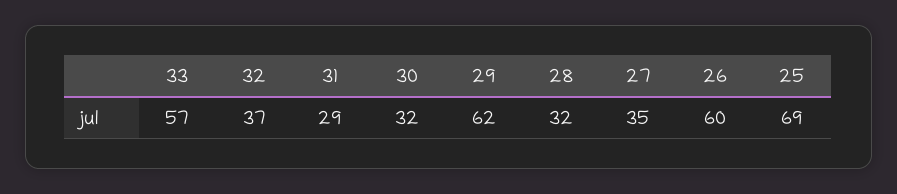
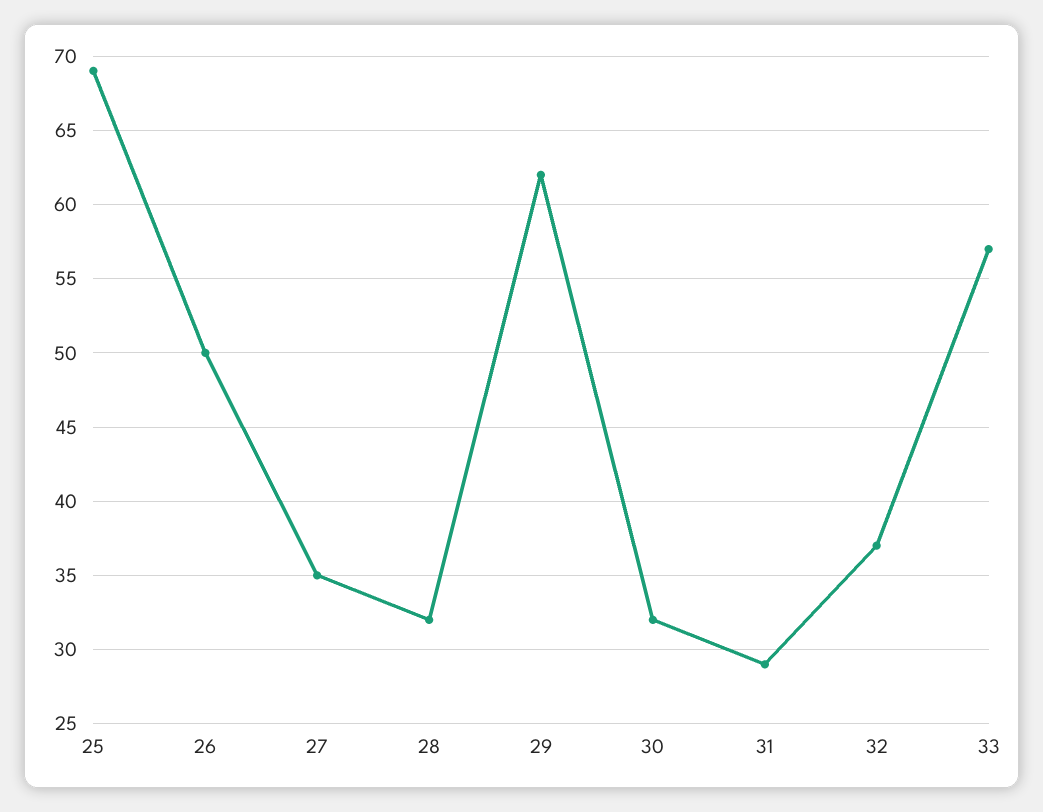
  {
    "33": 57,
    "32": 37,
    "31": 29,
    "30": 32,
    "29": 62,
    "28": 32,
    "27": 35,
-   "26": 60,
+   "26": 50,
    "25": 69
  }

